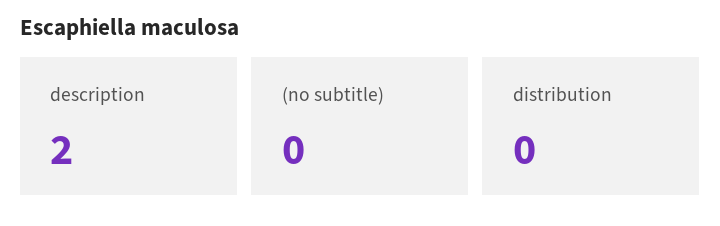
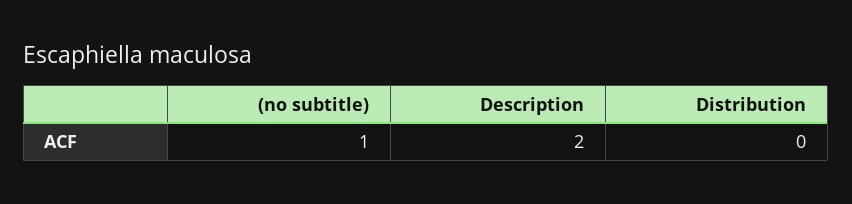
  {
    "description": 2,
-   "(no subtitle)": 0,
+   "(no subtitle)": 1,
    "distribution": 0
  }

